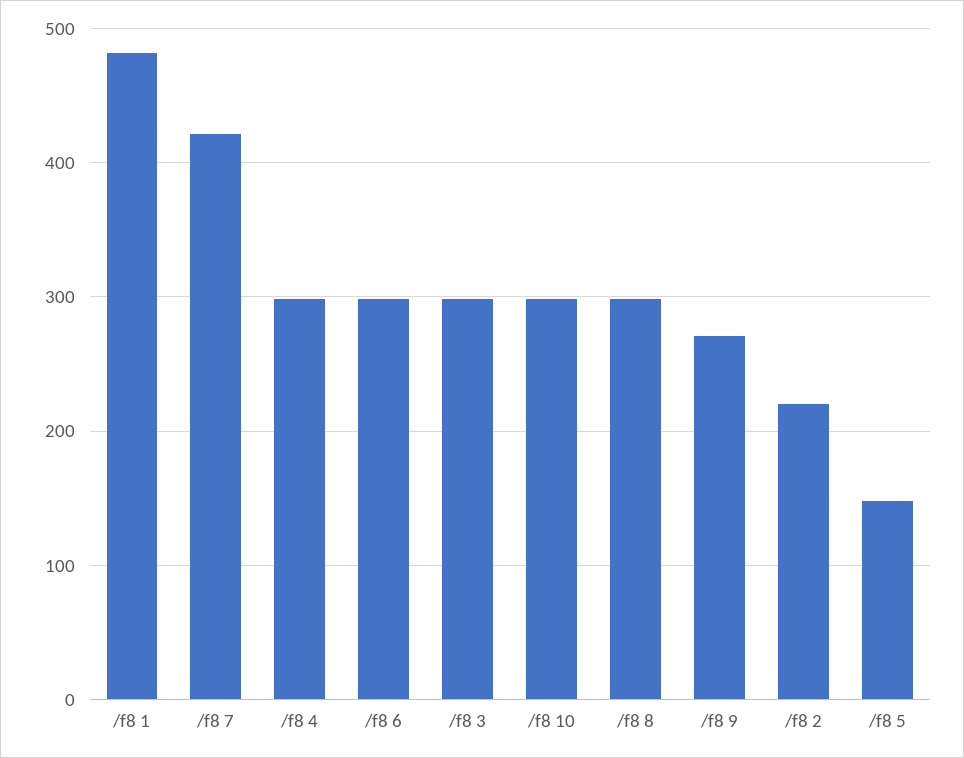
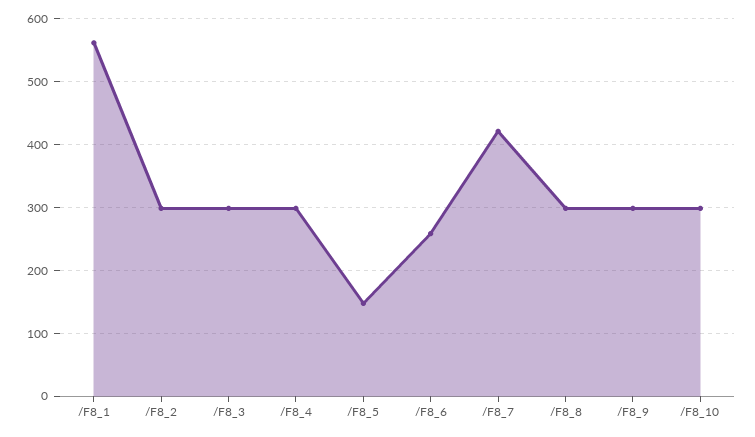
  {
-   "/f8 1": 480,
+   "/f8 1": 560,
    "/f8 7": 420,
    "/f8 4": 300,
-   "/f8 6": 300,
+   "/f8 6": 260,
    "/f8 3": 300,
    "/f8 10": 300,
    "/f8 8": 300,
-   "/f8 9": 270,
+   "/f8 9": 300,
-   "/f8 2": 220,
+   "/f8 2": 300,
    "/f8 5": 150
  }

